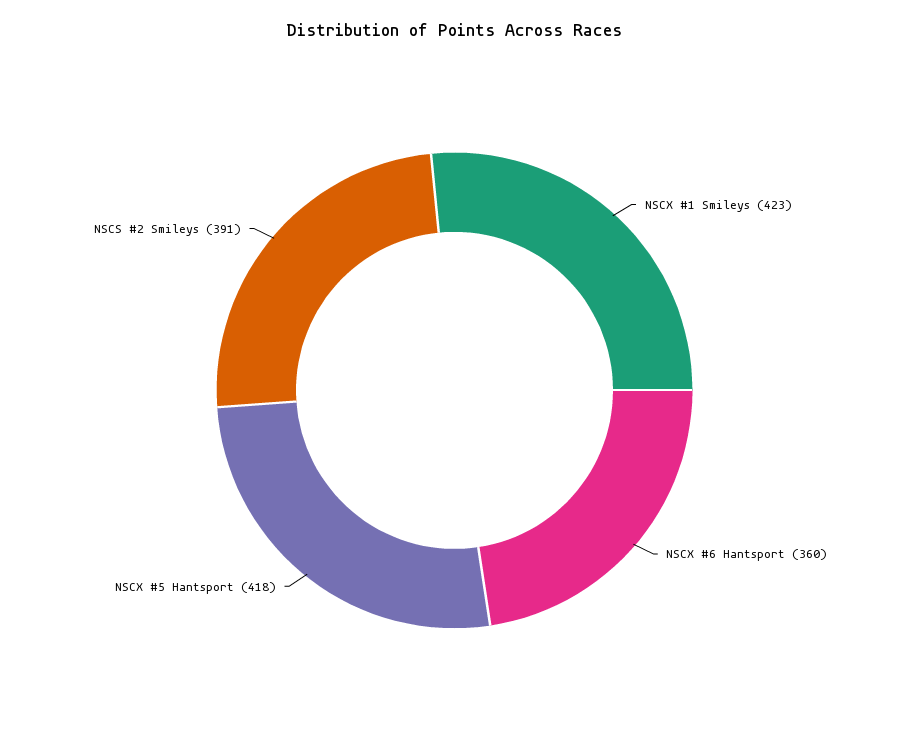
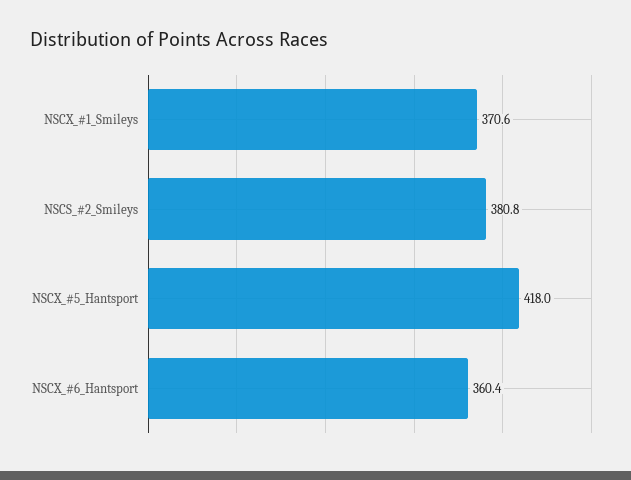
  {
-   "NSCX #1 Smileys": 423,
+   "NSCX #1 Smileys": 370.6,
    "NSCX #6 Hantsport": 360.4,
    "NSCX #5 Hantsport": 418,
-   "NSCS #2 Smileys": 391
+   "NSCS #2 Smileys": 380.8
  }

